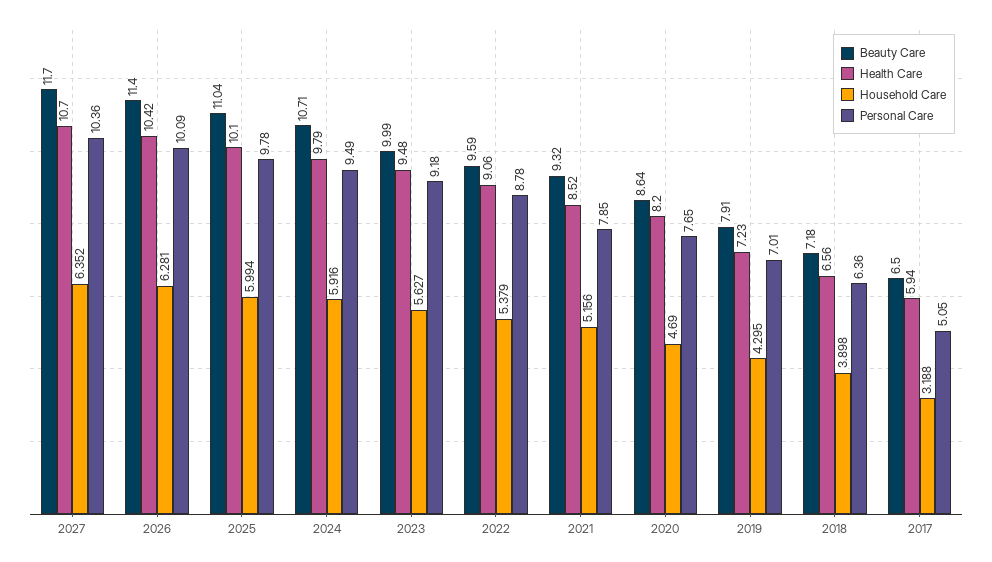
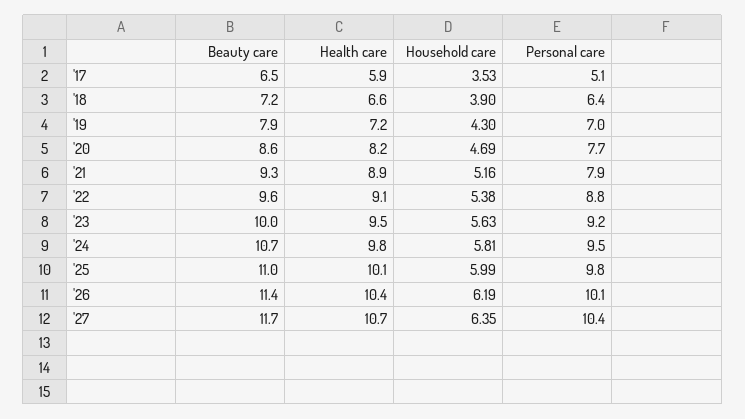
  {
    "Beauty Care": {
      "2027": 11.7,
      "2026": 11.4,
      "2025": 11.04,
      "2024": 10.71,
      "2023": 9.99,
      "2022": 9.59,
      "2021": 9.32,
      "2020": 8.64,
      "2019": 7.91,
      "2018": 7.18,
      "2017": 6.5
    },
    "Health Care": {
      "2027": 10.7,
      "2026": 10.42,
      "2025": 10.1,
      "2024": 9.79,
      "2023": 9.48,
      "2022": 9.06,
-     "2021": 8.52,
+     "2021": 8.9,
      "2020": 8.2,
      "2019": 7.23,
      "2018": 6.56,
      "2017": 5.94
    },
    "Household Care": {
      "2027": 6.352,
-     "2026": 6.281,
+     "2026": 6.19,
      "2025": 5.994,
-     "2024": 5.916,
+     "2024": 5.81,
      "2023": 5.627,
      "2022": 5.379,
      "2021": 5.156,
      "2020": 4.69,
      "2019": 4.295,
      "2018": 3.898,
-     "2017": 3.188
+     "2017": 3.53
    },
    "Personal Care": {
      "2027": 10.36,
      "2026": 10.09,
      "2025": 9.78,
      "2024": 9.49,
      "2023": 9.18,
      "2022": 8.78,
      "2021": 7.85,
      "2020": 7.65,
      "2019": 7.01,
      "2018": 6.36,
      "2017": 5.05
    }
  }

